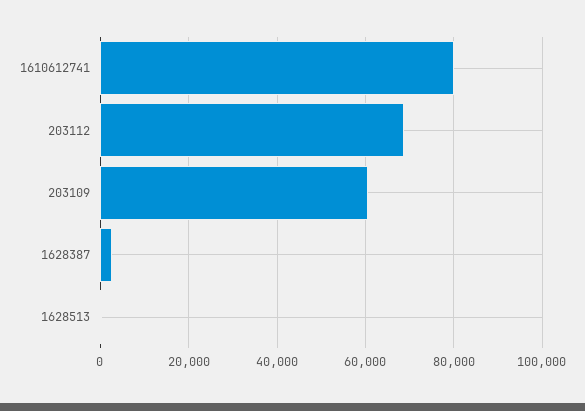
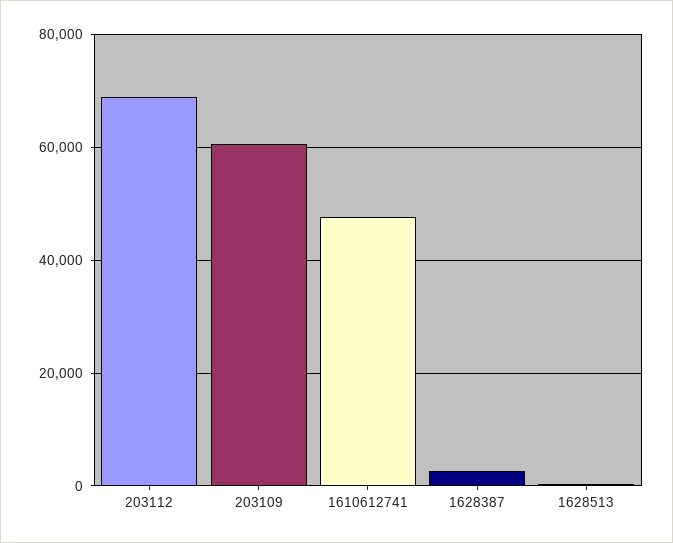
  {
-   "1610612741": 80000,
+   "1610612741": 48000,
    "203112": 68000,
    "203109": 60000,
    "1628387": 2000,
    "1628513": 0
  }

